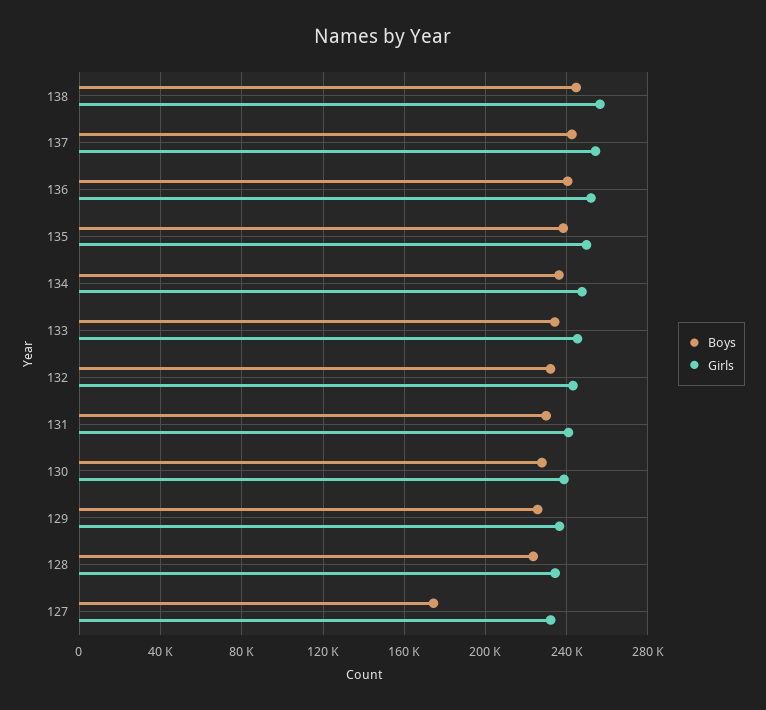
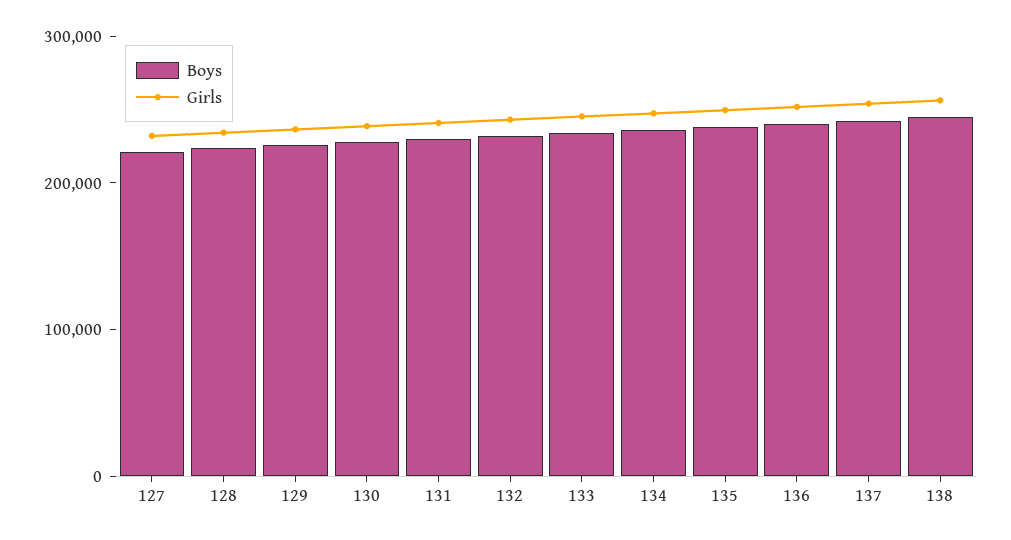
  {
    "Boys": {
      "138": 245000,
      "137": 245000,
      "136": 240000,
      "135": 240000,
      "134": 235000,
      "133": 235000,
      "132": 230000,
      "131": 230000,
      "130": 230000,
      "129": 225000,
      "128": 225000,
-     "127": 175000
+     "127": 220000
    },
    "Girls": {
      "138": 255000,
      "137": 255000,
      "136": 250000,
      "135": 250000,
      "134": 250000,
      "133": 245000,
      "132": 245000,
      "131": 240000,
      "130": 240000,
      "129": 235000,
      "128": 235000,
      "127": 230000
    }
  }

